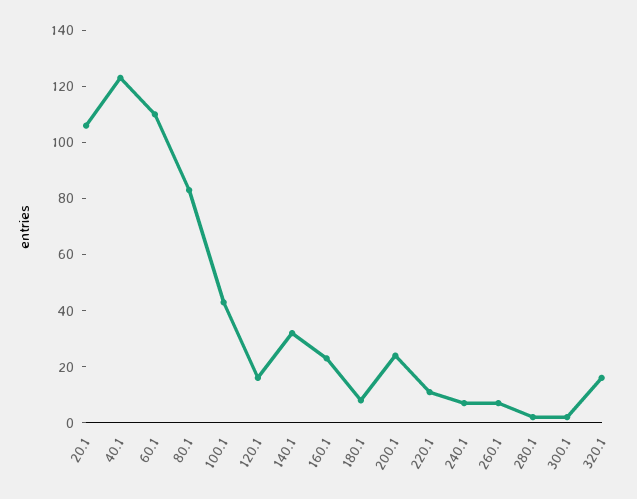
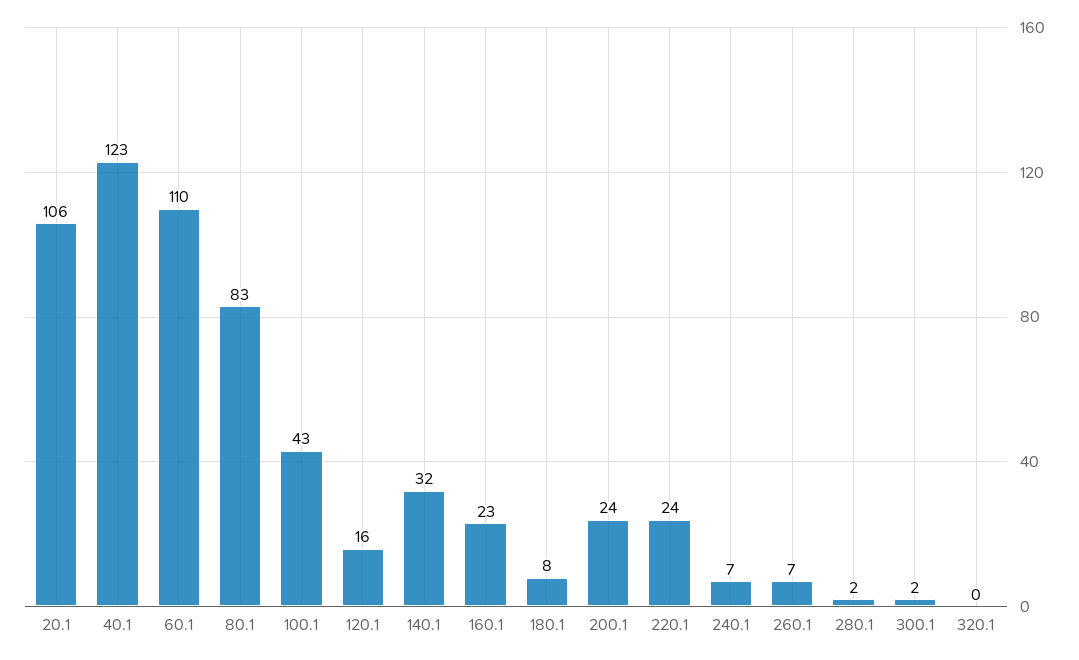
  {
    "20.1": 106,
    "40.1": 123,
    "60.1": 110,
    "80.1": 83,
    "100.1": 43,
    "120.1": 16,
    "140.1": 32,
    "160.1": 23,
    "180.1": 8,
    "200.1": 24,
-   "220.1": 10,
+   "220.1": 24,
    "240.1": 7,
    "260.1": 7,
    "280.1": 2,
    "300.1": 2,
-   "320.1": 15
+   "320.1": 0
  }

